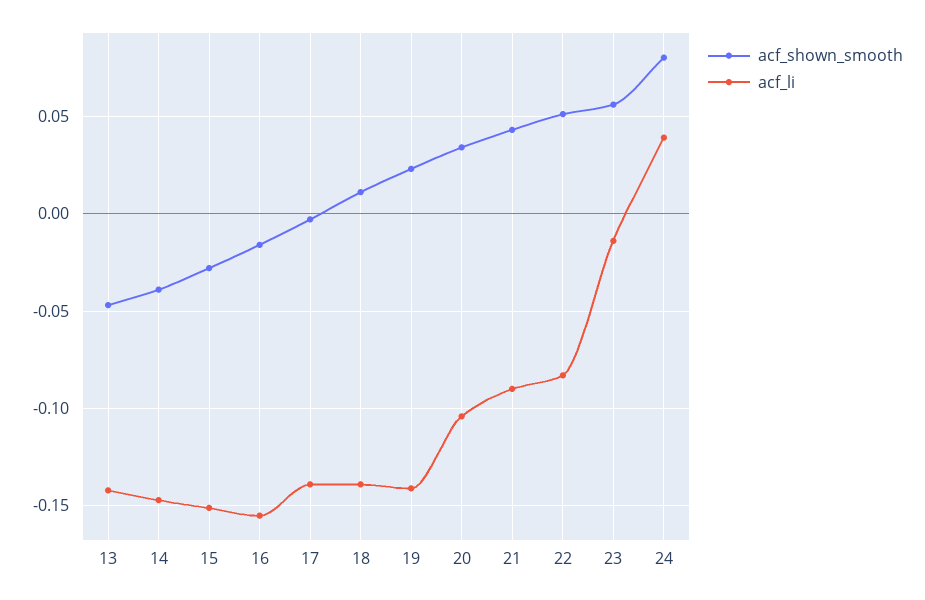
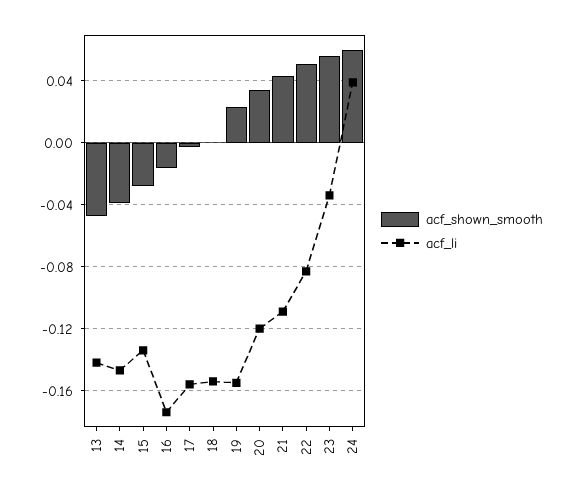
  {
    "acf_shown_smooth": {
      "13": -0.045,
      "14": -0.04,
      "15": -0.03,
      "16": -0.015,
      "17": -0.005,
-     "18": 0.01,
+     "18": 0,
      "19": 0.025,
      "20": 0.035,
      "21": 0.045,
      "22": 0.05,
      "23": 0.055,
-     "24": 0.08
+     "24": 0.06
    },
    "acf_li": {
      "13": -0.14,
      "14": -0.145,
-     "15": -0.15,
+     "15": -0.135,
-     "16": -0.155,
+     "16": -0.175,
-     "17": -0.14,
+     "17": -0.155,
-     "18": -0.14,
+     "18": -0.155,
-     "19": -0.14,
+     "19": -0.155,
-     "20": -0.105,
+     "20": -0.12,
-     "21": -0.09,
+     "21": -0.11,
      "22": -0.085,
-     "23": -0.015,
+     "23": -0.035,
      "24": 0.04
    }
  }

